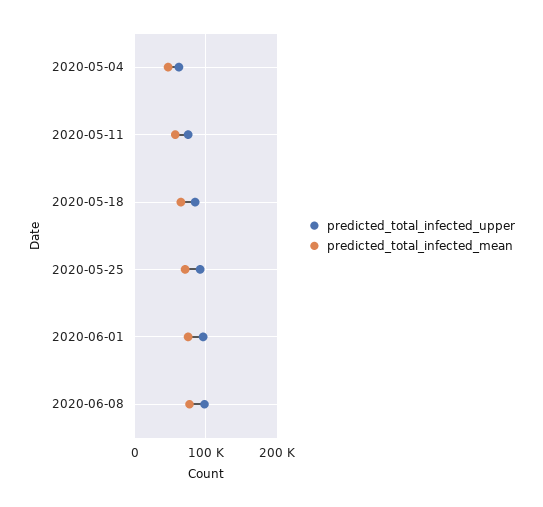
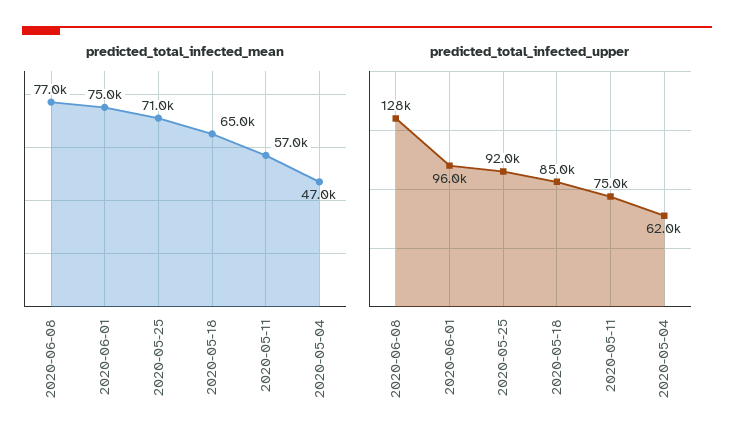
  {
    "predicted_total_infected_upper": {
      "2020-05-04": 62000,
      "2020-05-11": 75000,
      "2020-05-18": 85000,
      "2020-05-25": 92000,
      "2020-06-01": 96000,
-     "2020-06-08": 100000
+     "2020-06-08": 128000
    },
    "predicted_total_infected_mean": {
      "2020-05-04": 47000,
      "2020-05-11": 57000,
      "2020-05-18": 65000,
      "2020-05-25": 71000,
      "2020-06-01": 75000,
      "2020-06-08": 77000
    }
  }

